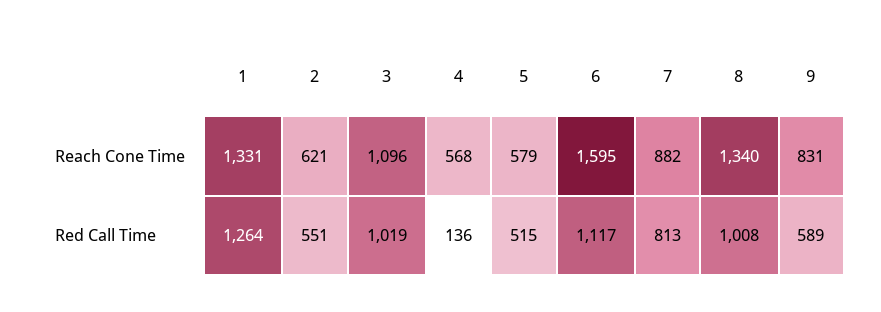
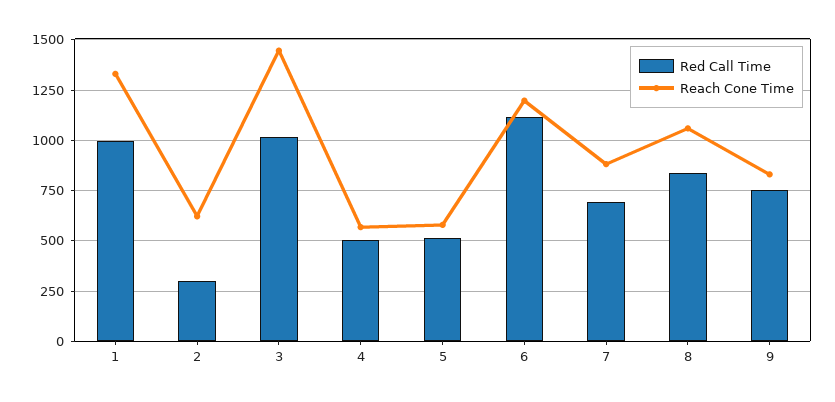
  {
    "Reach Cone Time": {
      "1": 1331,
      "2": 621,
-     "3": 1096,
+     "3": 1450,
      "4": 568,
      "5": 579,
-     "6": 1595,
+     "6": 1200,
      "7": 882,
-     "8": 1340,
+     "8": 1050,
      "9": 831
    },
    "Red Call Time": {
-     "1": 1264,
+     "1": 1000,
-     "2": 551,
+     "2": 300,
      "3": 1019,
-     "4": 136,
+     "4": 500,
      "5": 515,
      "6": 1117,
-     "7": 813,
+     "7": 700,
-     "8": 1008,
+     "8": 850,
-     "9": 589
+     "9": 750
    }
  }

